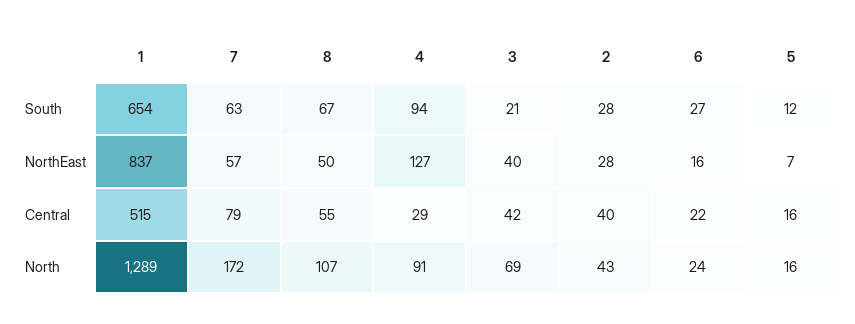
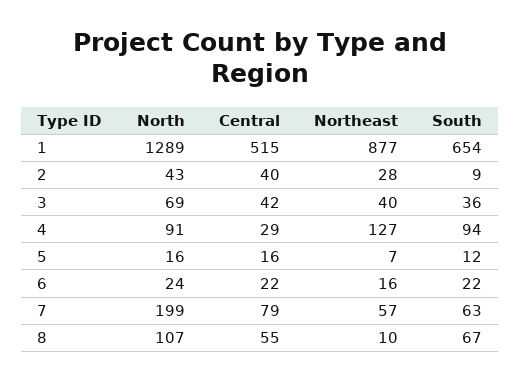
  {
    "1": {
      "South": 654,
-     "NorthEast": 837,
+     "NorthEast": 877,
      "Central": 515,
      "North": 1289
    },
    "7": {
      "South": 63,
      "NorthEast": 57,
      "Central": 79,
-     "North": 172
+     "North": 199
    },
    "8": {
      "South": 67,
-     "NorthEast": 50,
+     "NorthEast": 10,
      "Central": 55,
      "North": 107
    },
    "4": {
      "South": 94,
      "NorthEast": 127,
      "Central": 29,
      "North": 91
    },
    "3": {
-     "South": 21,
+     "South": 36,
      "NorthEast": 40,
      "Central": 42,
      "North": 69
    },
    "2": {
-     "South": 28,
+     "South": 9,
      "NorthEast": 28,
      "Central": 40,
      "North": 43
    },
    "6": {
-     "South": 27,
+     "South": 22,
      "NorthEast": 16,
      "Central": 22,
      "North": 24
    },
    "5": {
      "South": 12,
      "NorthEast": 7,
      "Central": 16,
      "North": 16
    }
  }

